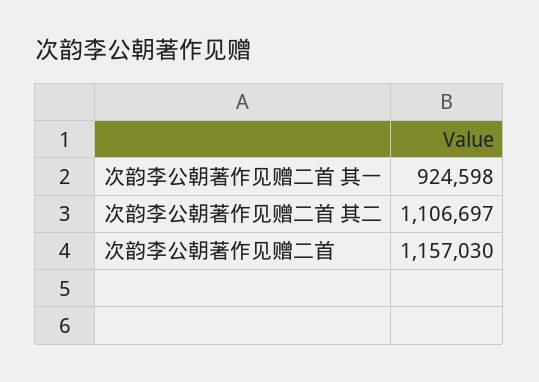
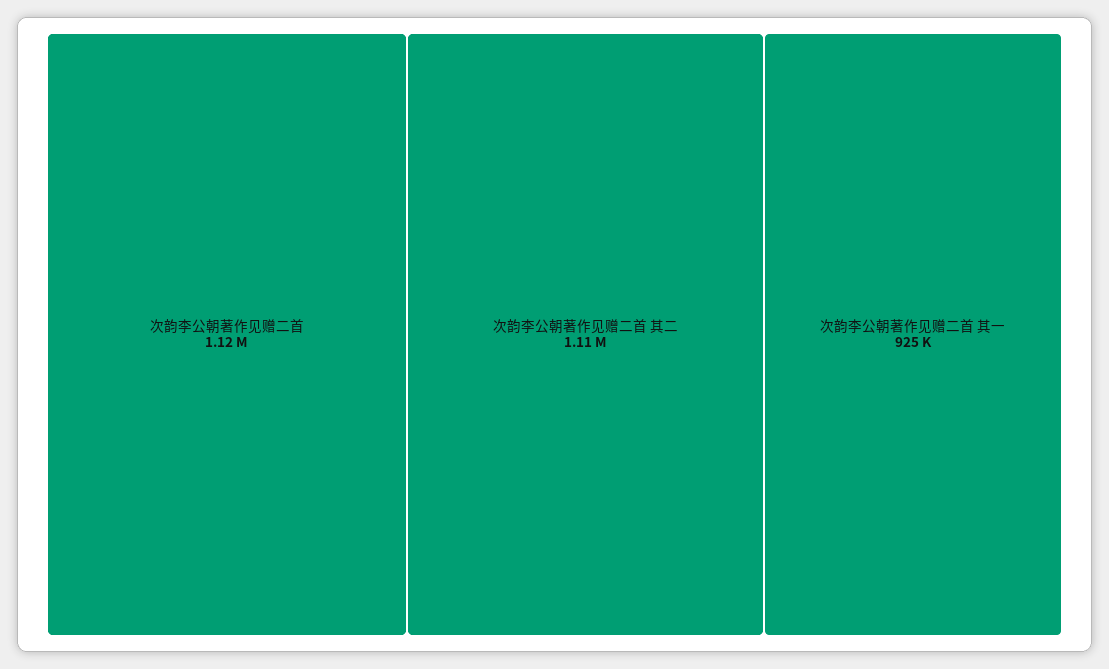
  {
    "次韵李公朝著作见赠二首 其一": 924598,
    "次韵李公朝著作见赠二首 其二": 1106697,
-   "次韵李公朝著作见赠二首": 1157030
+   "次韵李公朝著作见赠二首": 1120000
  }

